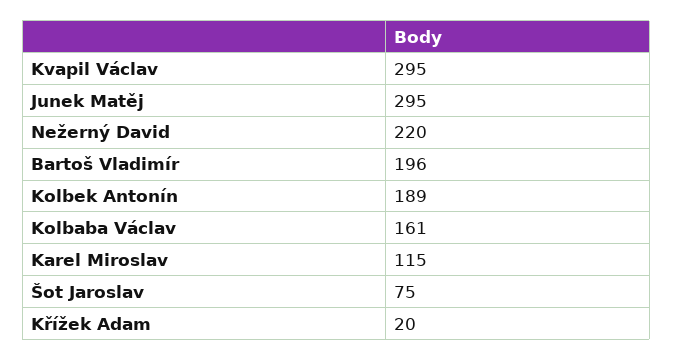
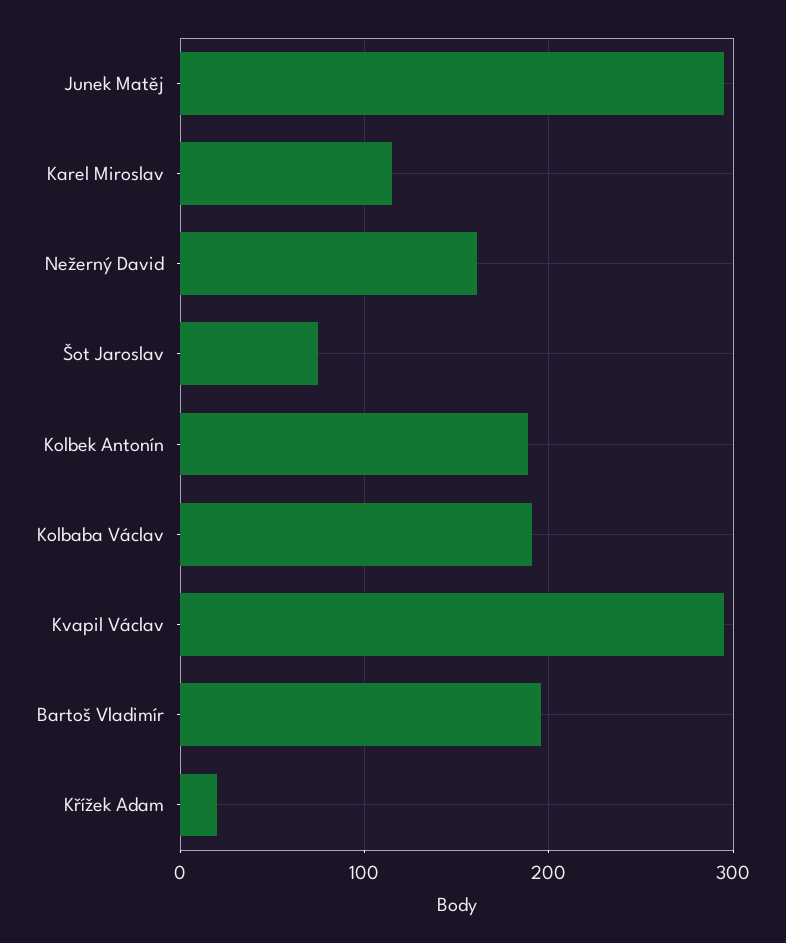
  {
    "Kvapil Václav": 295,
    "Junek Matěj": 295,
-   "Nežerný David": 220,
+   "Nežerný David": 160,
    "Bartoš Vladimír": 196,
    "Kolbek Antonín": 189,
-   "Kolbaba Václav": 161,
+   "Kolbaba Václav": 190,
    "Karel Miroslav": 115,
    "Šot Jaroslav": 75,
    "Křížek Adam": 20
  }

